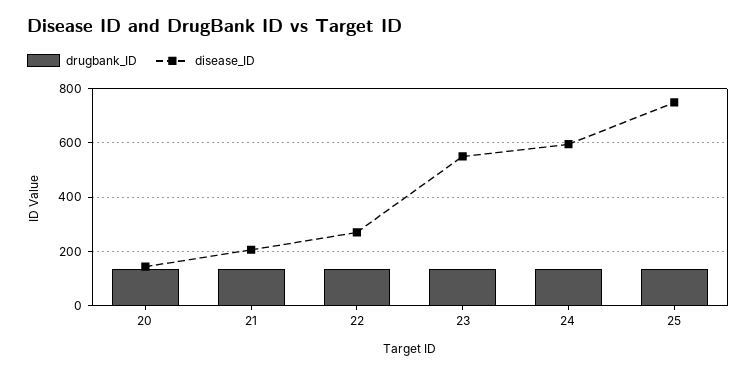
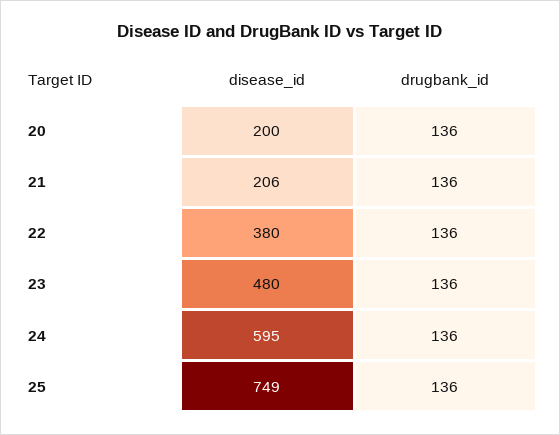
  {
    "drugbank_ID": {
      "20": 136,
      "21": 136,
      "22": 136,
      "23": 136,
      "24": 136,
      "25": 136
    },
    "disease_ID": {
-     "20": 150,
+     "20": 200,
      "21": 206,
-     "22": 275,
+     "22": 380,
-     "23": 550,
+     "23": 480,
      "24": 595,
      "25": 749
    }
  }

